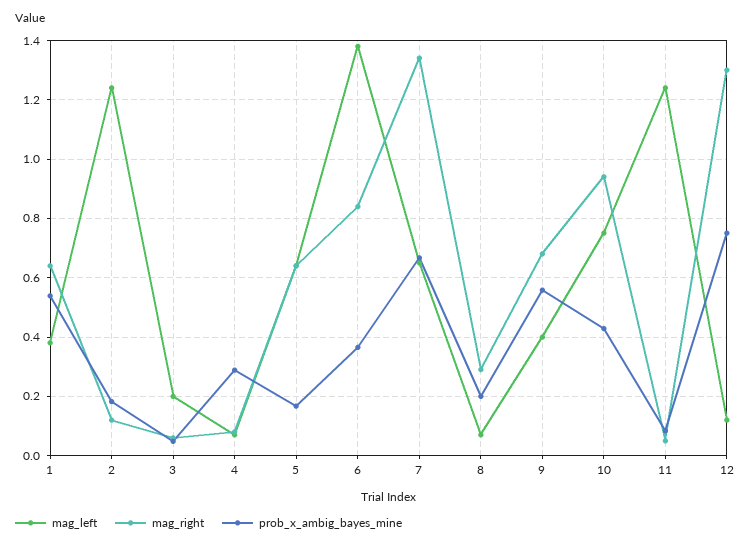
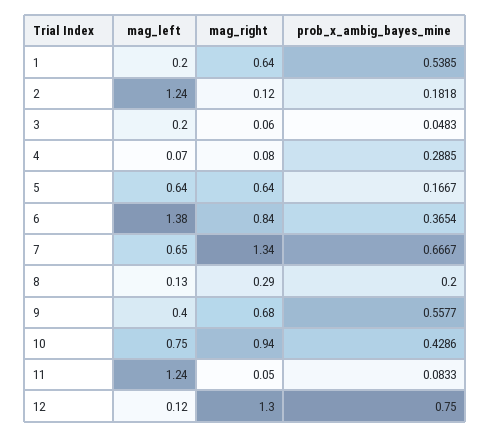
  {
    "mag_left": {
-     "1": 0.375,
+     "1": 0.2,
      "2": 1.24,
      "3": 0.2,
      "4": 0.07,
      "5": 0.64,
      "6": 1.38,
      "7": 0.65,
-     "8": 0.075,
+     "8": 0.13,
      "9": 0.4,
      "10": 0.75,
      "11": 1.24,
      "12": 0.12
    },
    "mag_right": {
      "1": 0.64,
      "2": 0.12,
      "3": 0.06,
      "4": 0.08,
      "5": 0.64,
      "6": 0.84,
      "7": 1.34,
      "8": 0.29,
      "9": 0.68,
      "10": 0.94,
      "11": 0.05,
      "12": 1.3
    },
    "prob_x_ambig_bayes_mine": {
      "1": 0.5385,
      "2": 0.1818,
      "3": 0.0483,
      "4": 0.2885,
      "5": 0.1667,
      "6": 0.3654,
      "7": 0.6667,
      "8": 0.2,
      "9": 0.5577,
      "10": 0.4286,
      "11": 0.0833,
      "12": 0.75
    }
  }

